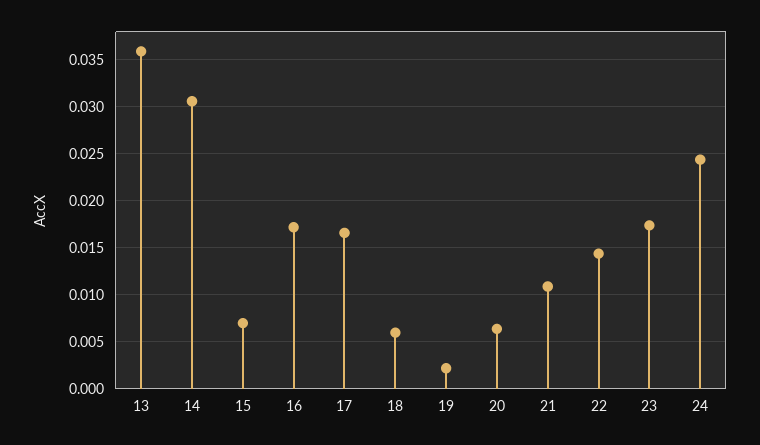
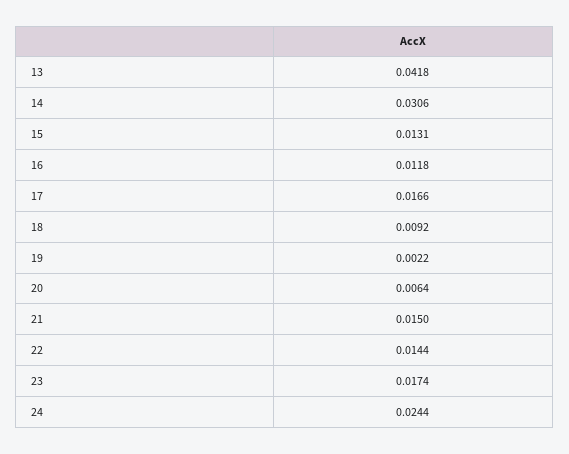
  {
-   "13": 0.036,
+   "13": 0.0418,
    "14": 0.0306,
-   "15": 0.007,
+   "15": 0.0131,
-   "16": 0.017,
+   "16": 0.0118,
    "17": 0.0166,
-   "18": 0.006,
+   "18": 0.0092,
    "19": 0.0022,
    "20": 0.0064,
-   "21": 0.011,
+   "21": 0.015,
    "22": 0.0144,
    "23": 0.0174,
    "24": 0.0244
  }

